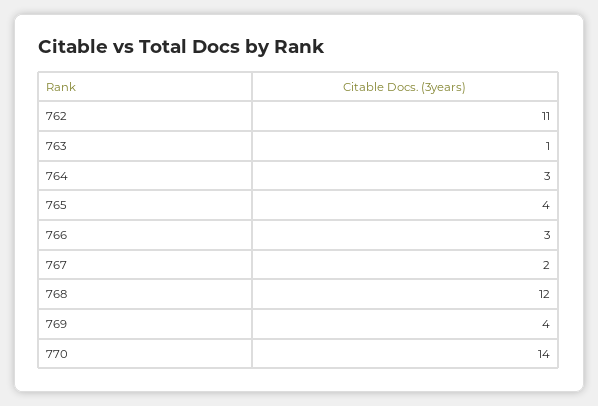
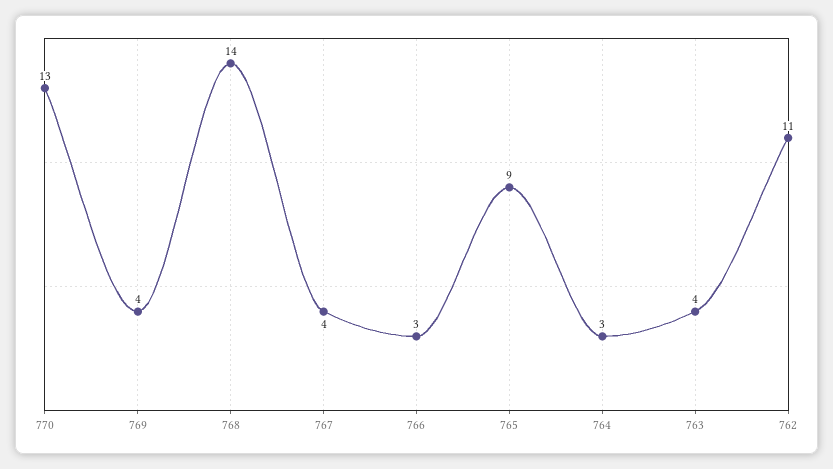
  {
    "762": 11,
-   "763": 1,
+   "763": 4,
    "764": 3,
-   "765": 4,
+   "765": 9,
    "766": 3,
-   "767": 2,
+   "767": 4,
-   "768": 12,
+   "768": 14,
    "769": 4,
-   "770": 14
+   "770": 13
  }

